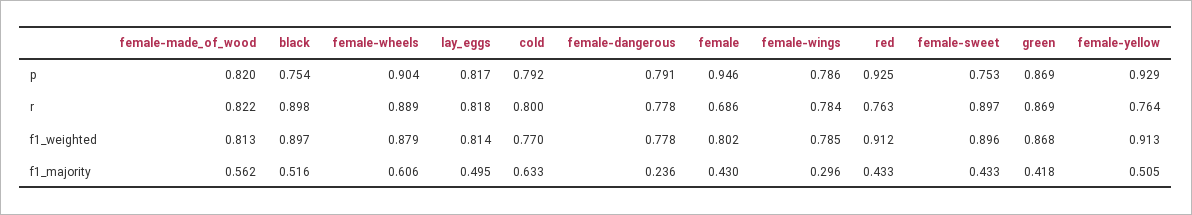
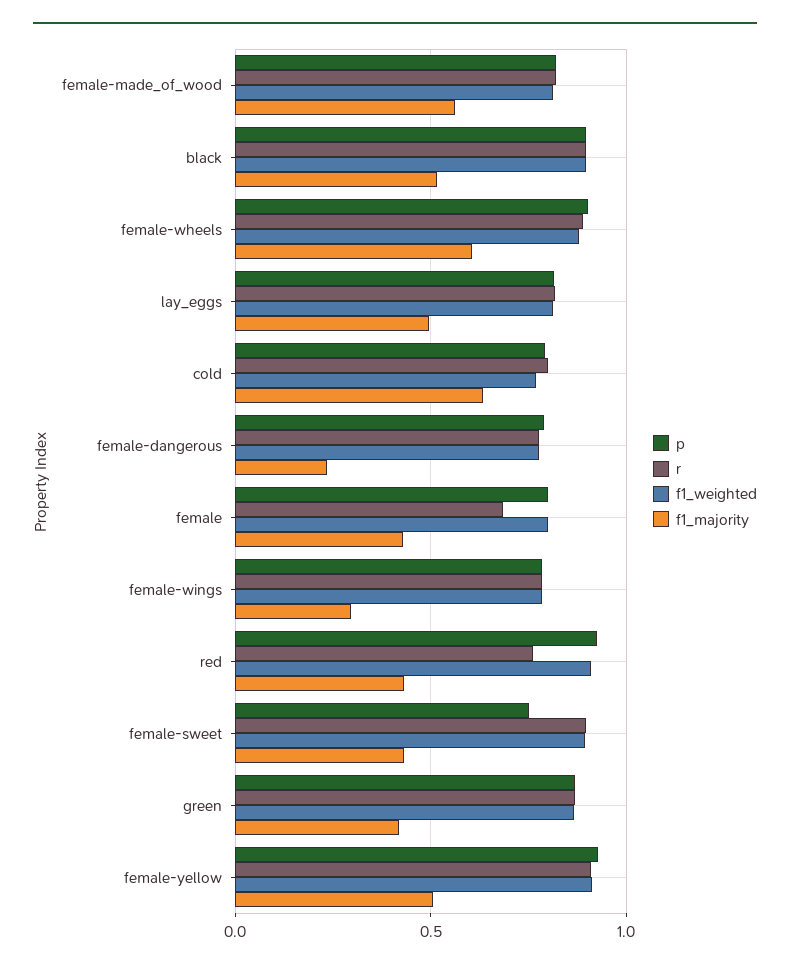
  {
    "p": {
      "female-made_of_wood": 0.82,
-     "black": 0.754,
+     "black": 0.9,
      "female-wheels": 0.904,
      "lay_eggs": 0.817,
      "cold": 0.792,
      "female-dangerous": 0.791,
-     "female": 0.946,
+     "female": 0.8,
      "female-wings": 0.786,
      "red": 0.925,
      "female-sweet": 0.753,
      "green": 0.869,
      "female-yellow": 0.929
    },
    "r": {
      "female-made_of_wood": 0.822,
      "black": 0.898,
      "female-wheels": 0.889,
      "lay_eggs": 0.818,
      "cold": 0.8,
      "female-dangerous": 0.778,
      "female": 0.686,
      "female-wings": 0.784,
      "red": 0.763,
      "female-sweet": 0.897,
      "green": 0.869,
-     "female-yellow": 0.764
+     "female-yellow": 0.9
    },
    "f1_weighted": {
      "female-made_of_wood": 0.813,
      "black": 0.897,
      "female-wheels": 0.879,
      "lay_eggs": 0.814,
      "cold": 0.77,
      "female-dangerous": 0.778,
      "female": 0.802,
      "female-wings": 0.785,
      "red": 0.912,
      "female-sweet": 0.896,
      "green": 0.868,
      "female-yellow": 0.913
    },
    "f1_majority": {
      "female-made_of_wood": 0.562,
      "black": 0.516,
      "female-wheels": 0.606,
      "lay_eggs": 0.495,
      "cold": 0.633,
      "female-dangerous": 0.236,
      "female": 0.43,
      "female-wings": 0.296,
      "red": 0.433,
      "female-sweet": 0.433,
      "green": 0.418,
      "female-yellow": 0.505
    }
  }

